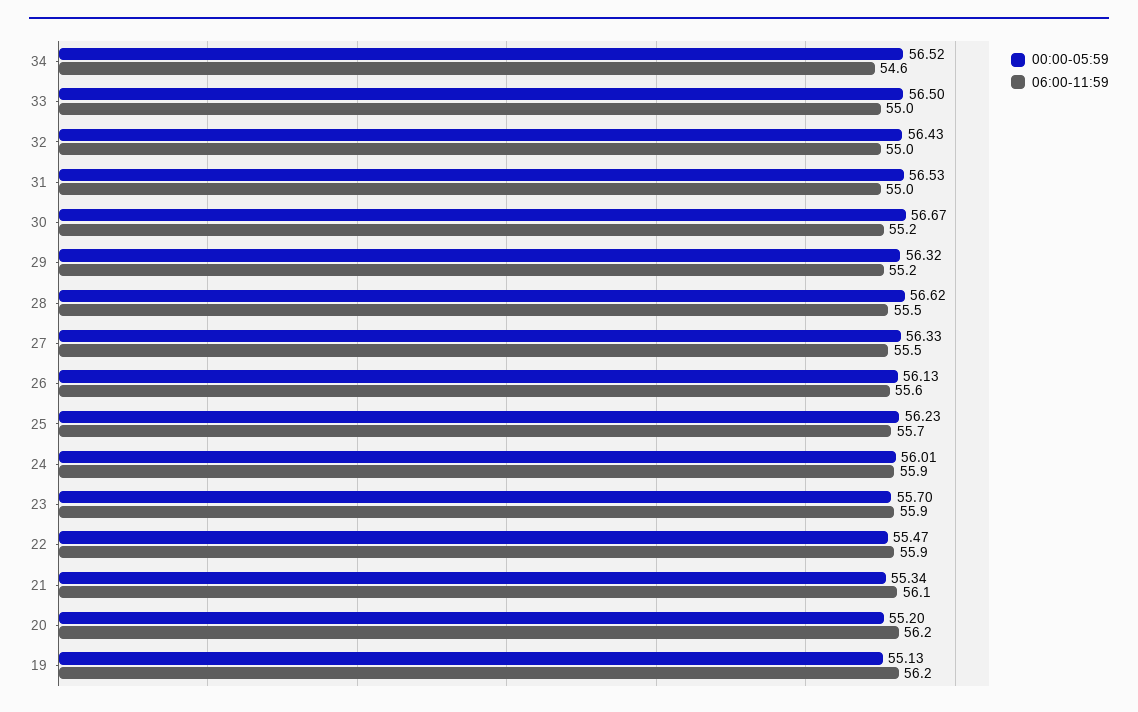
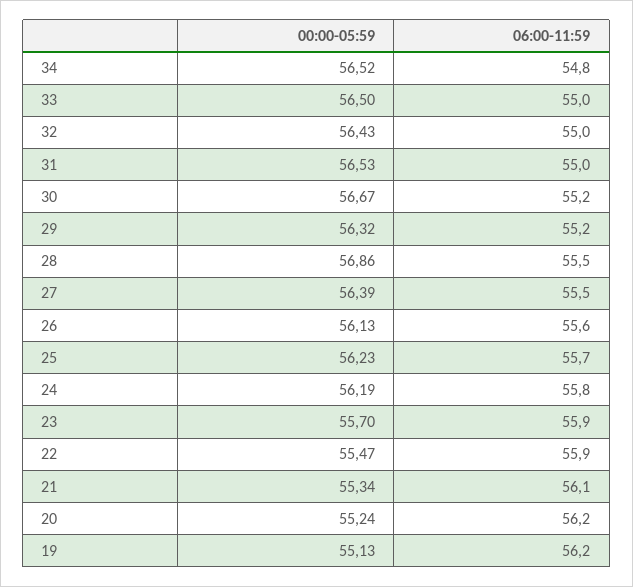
  {
    "00:00-05:59": {
      "34": 56.52,
      "33": 56.5,
      "32": 56.43,
      "31": 56.53,
      "30": 56.67,
      "29": 56.32,
-     "28": 56.62,
+     "28": 56.86,
-     "27": 56.33,
+     "27": 56.39,
      "26": 56.13,
      "25": 56.23,
-     "24": 56.01,
+     "24": 56.19,
      "23": 55.7,
      "22": 55.47,
      "21": 55.34,
-     "20": 55.2,
+     "20": 55.24,
      "19": 55.13
    },
    "06:00-11:59": {
-     "34": 54.6,
+     "34": 54.8,
      "33": 55,
      "32": 55,
      "31": 55,
      "30": 55.2,
      "29": 55.2,
      "28": 55.5,
      "27": 55.5,
      "26": 55.6,
      "25": 55.7,
-     "24": 55.9,
+     "24": 55.8,
      "23": 55.9,
      "22": 55.9,
      "21": 56.1,
      "20": 56.2,
      "19": 56.2
    }
  }

